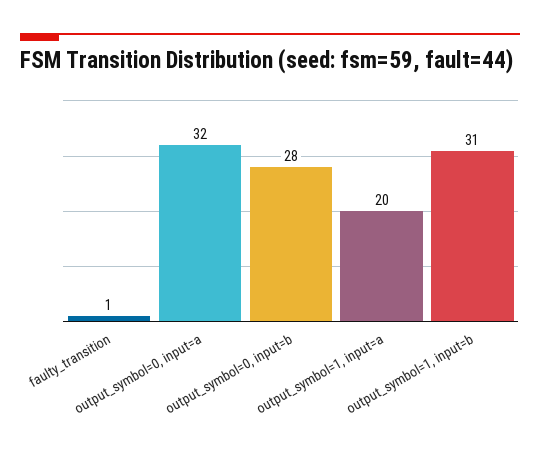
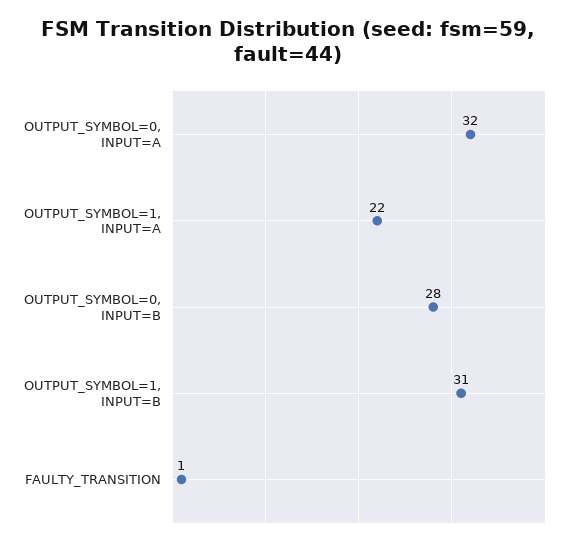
  {
    "faulty_transition": 1,
    "output_symbol=0, input=a": 32,
    "output_symbol=0, input=b": 28,
-   "output_symbol=1, input=a": 20,
+   "output_symbol=1, input=a": 22,
    "output_symbol=1, input=b": 31
  }

